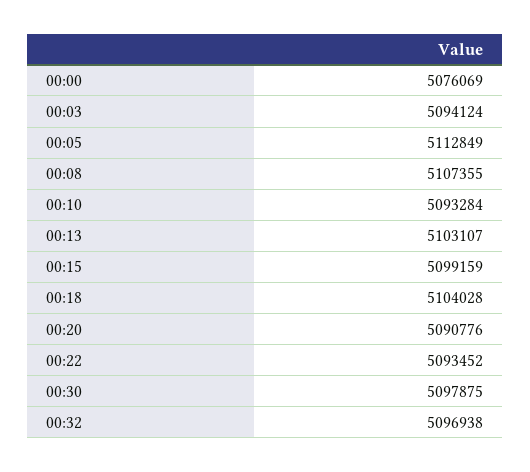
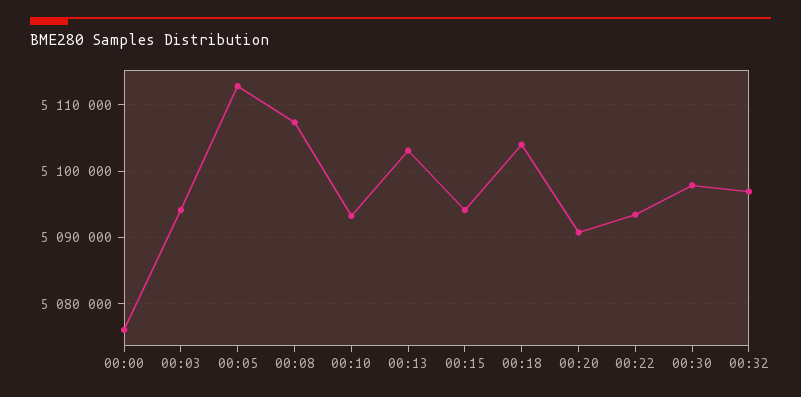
  {
    "00:00": 5076069,
    "00:03": 5094124,
    "00:05": 5112849,
    "00:08": 5107355,
    "00:10": 5093284,
    "00:13": 5103107,
-   "00:15": 5099159,
+   "00:15": 5094000,
    "00:18": 5104028,
    "00:20": 5090776,
    "00:22": 5093452,
    "00:30": 5097875,
    "00:32": 5096938
  }

